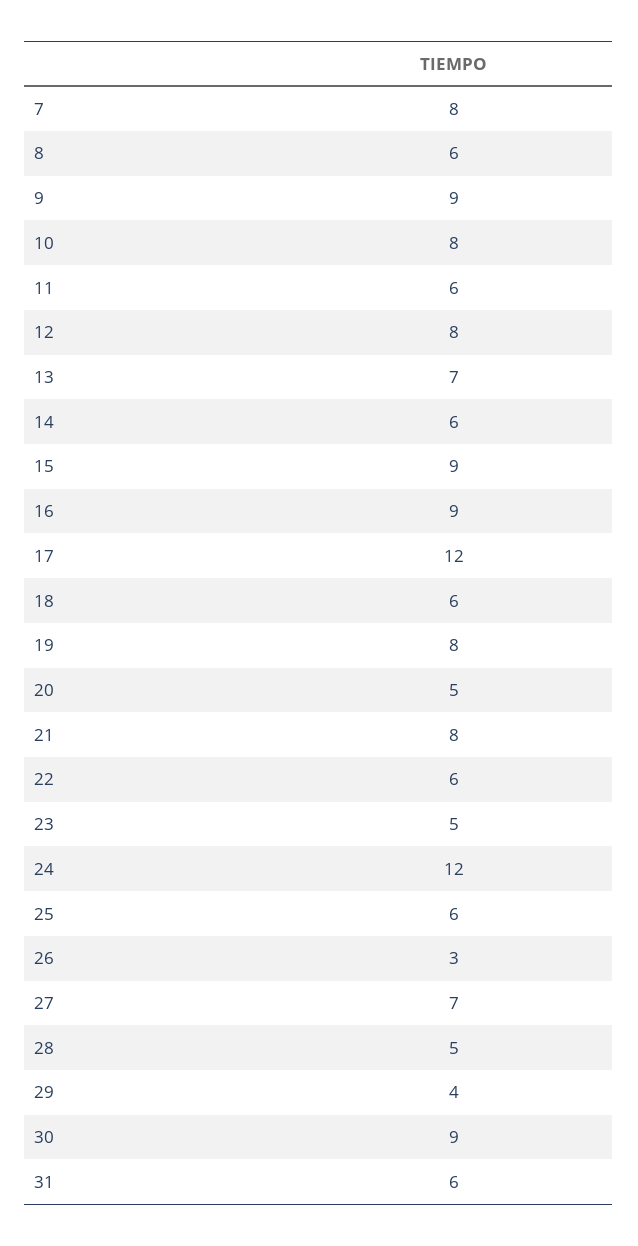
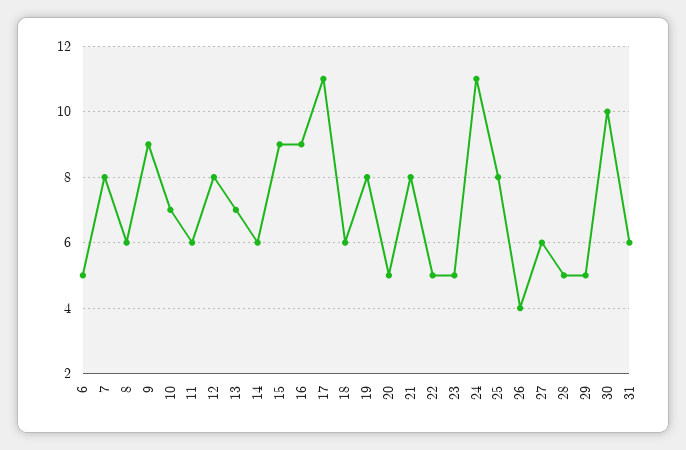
  {
    "7": 8,
    "8": 6,
    "9": 9,
-   "10": 8,
+   "10": 7,
    "11": 6,
    "12": 8,
    "13": 7,
    "14": 6,
    "15": 9,
    "16": 9,
-   "17": 12,
+   "17": 11,
    "18": 6,
    "19": 8,
    "20": 5,
    "21": 8,
-   "22": 6,
+   "22": 5,
    "23": 5,
-   "24": 12,
+   "24": 11,
-   "25": 6,
+   "25": 8,
-   "26": 3,
+   "26": 4,
-   "27": 7,
+   "27": 6,
    "28": 5,
-   "29": 4,
+   "29": 5,
-   "30": 9,
+   "30": 10,
-   "31": 6
+   "31": 6,
+   "6": 5
  }

